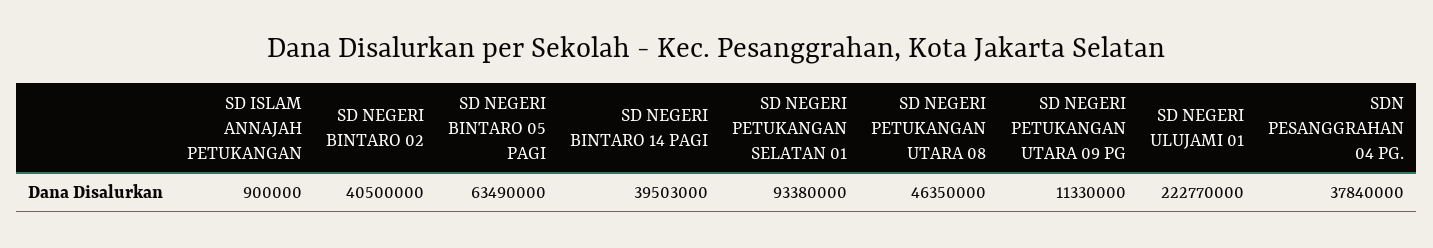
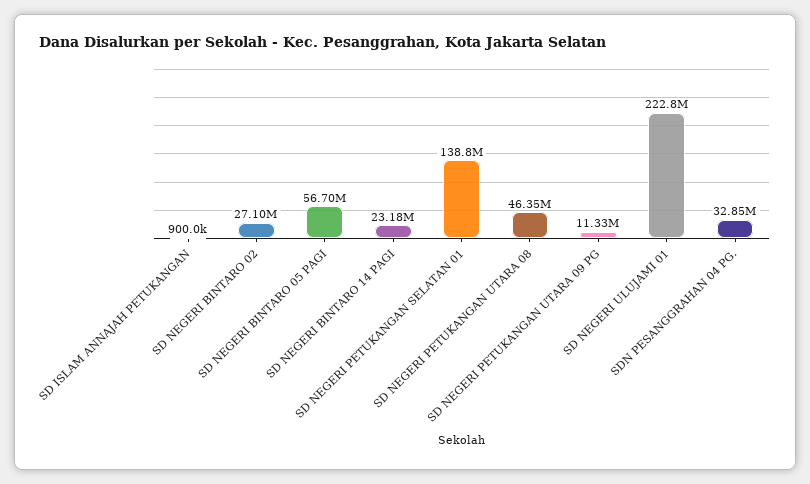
  {
    "SD ISLAM ANNAJAH PETUKANGAN": 900000,
-   "SD NEGERI BINTARO 02": 40500000,
+   "SD NEGERI BINTARO 02": 27100000,
-   "SD NEGERI BINTARO 05 PAGI": 63490000,
+   "SD NEGERI BINTARO 05 PAGI": 56700000,
-   "SD NEGERI BINTARO 14 PAGI": 39503000,
+   "SD NEGERI BINTARO 14 PAGI": 23180000,
-   "SD NEGERI PETUKANGAN SELATAN 01": 93380000,
+   "SD NEGERI PETUKANGAN SELATAN 01": 138800000,
    "SD NEGERI PETUKANGAN UTARA 08": 46350000,
    "SD NEGERI PETUKANGAN UTARA 09 PG": 11330000,
    "SD NEGERI ULUJAMI 01": 222770000,
-   "SDN PESANGGRAHAN 04 PG.": 37840000
+   "SDN PESANGGRAHAN 04 PG.": 32850000
  }

